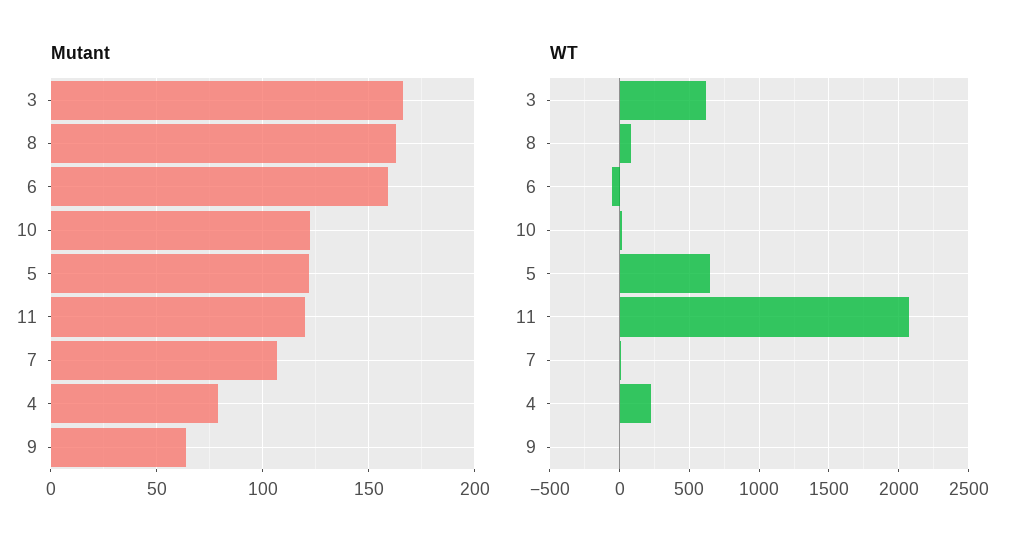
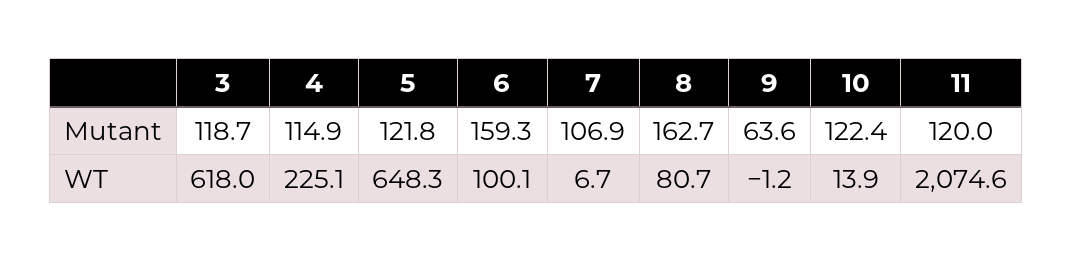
  {
    "Mutant": {
-     "3": 165,
+     "3": 118.7,
      "8": 162.7,
      "6": 159.3,
      "10": 122.4,
      "5": 121.8,
      "11": 120,
      "7": 106.9,
-     "4": 80,
+     "4": 114.9,
      "9": 63.6
    },
    "WT": {
      "3": 618,
      "8": 80.7,
-     "6": -50,
+     "6": 100.1,
      "10": 13.9,
      "5": 648.3,
      "11": 2074.6,
      "7": 6.7,
      "4": 225.1,
      "9": -1.2
    }
  }

